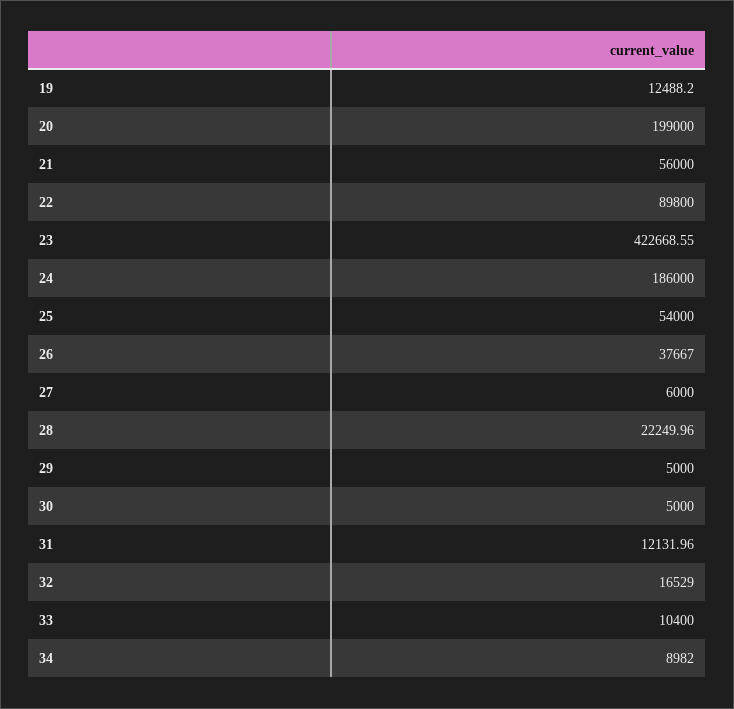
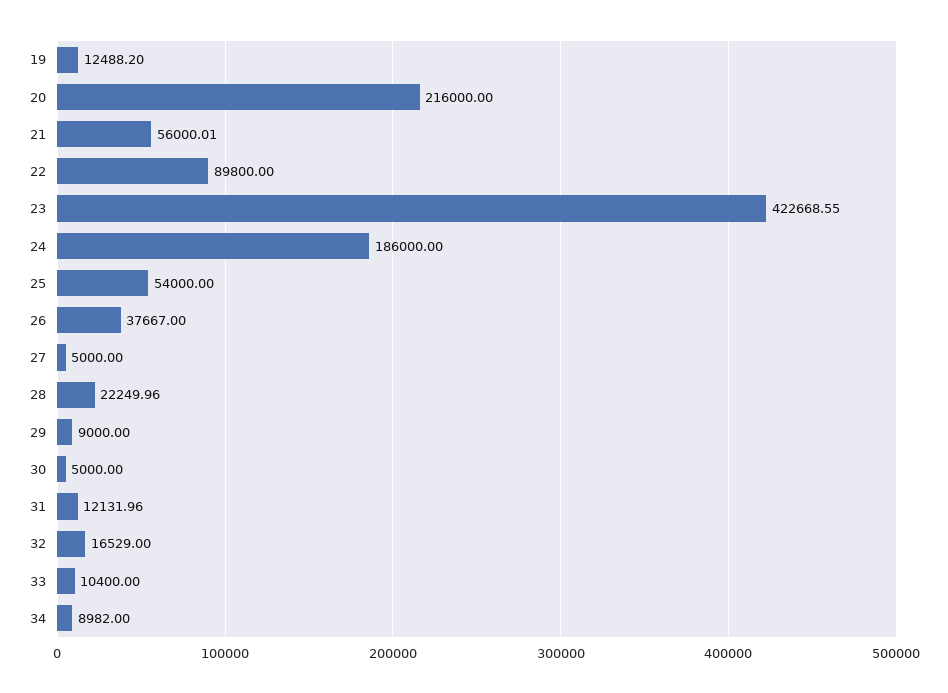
  {
    "19": 12488.2,
-   "20": 199000,
+   "20": 216000,
-   "21": 56000,
+   "21": 56000.01,
    "22": 89800,
    "23": 422668.55,
    "24": 186000,
    "25": 54000,
    "26": 37667,
-   "27": 6000,
+   "27": 5000,
    "28": 22249.96,
-   "29": 5000,
+   "29": 9000,
    "30": 5000,
    "31": 12131.96,
    "32": 16529,
    "33": 10400,
    "34": 8982
  }

